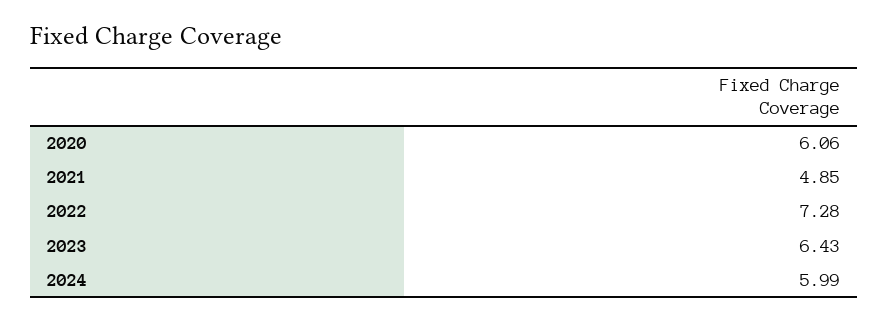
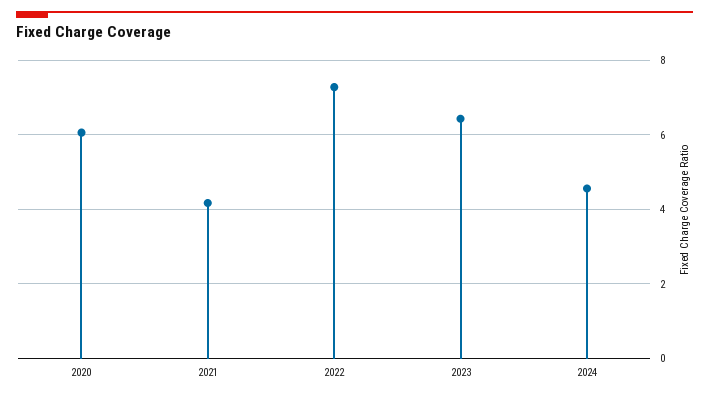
  {
    "2020": 6.06,
-   "2021": 4.85,
+   "2021": 4.2,
    "2022": 7.28,
    "2023": 6.43,
-   "2024": 5.99
+   "2024": 4.6
  }

